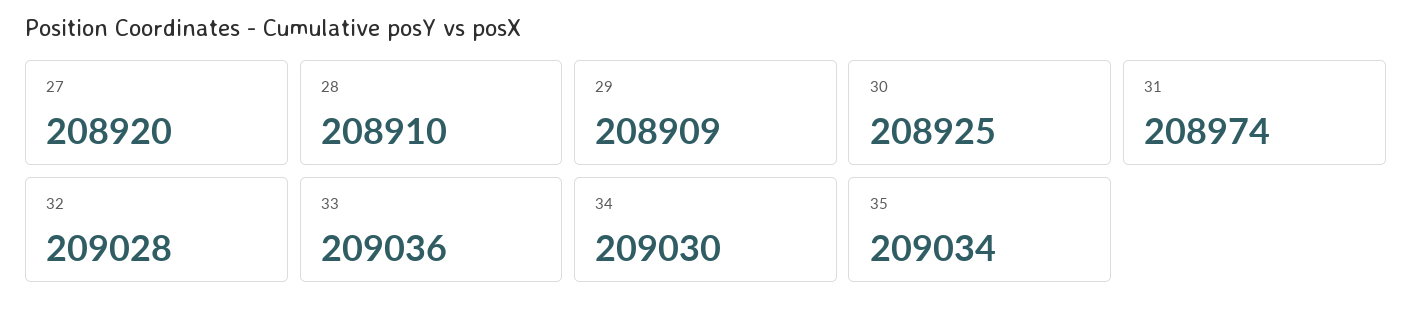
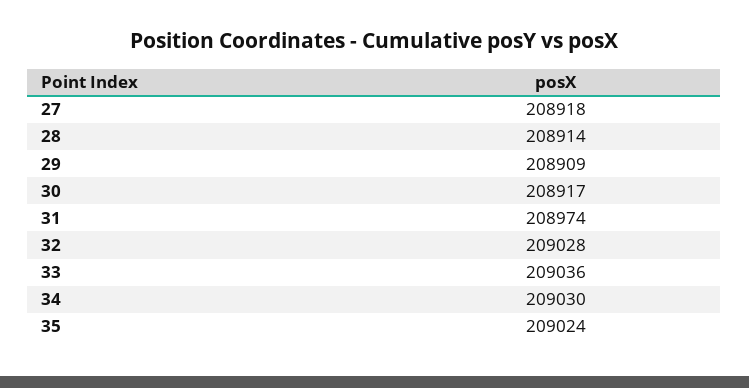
  {
-   "27": 208920,
+   "27": 208918,
-   "28": 208910,
+   "28": 208914,
    "29": 208909,
-   "30": 208925,
+   "30": 208917,
    "31": 208974,
    "32": 209028,
    "33": 209036,
    "34": 209030,
-   "35": 209034
+   "35": 209024
  }

